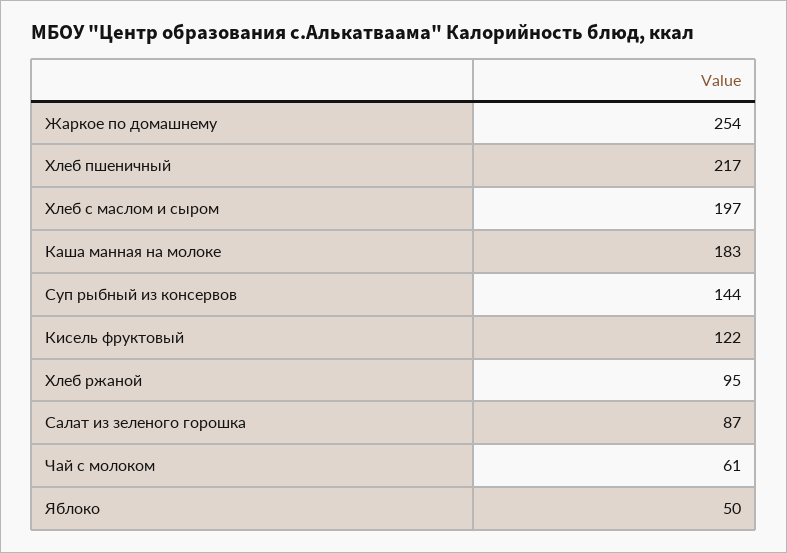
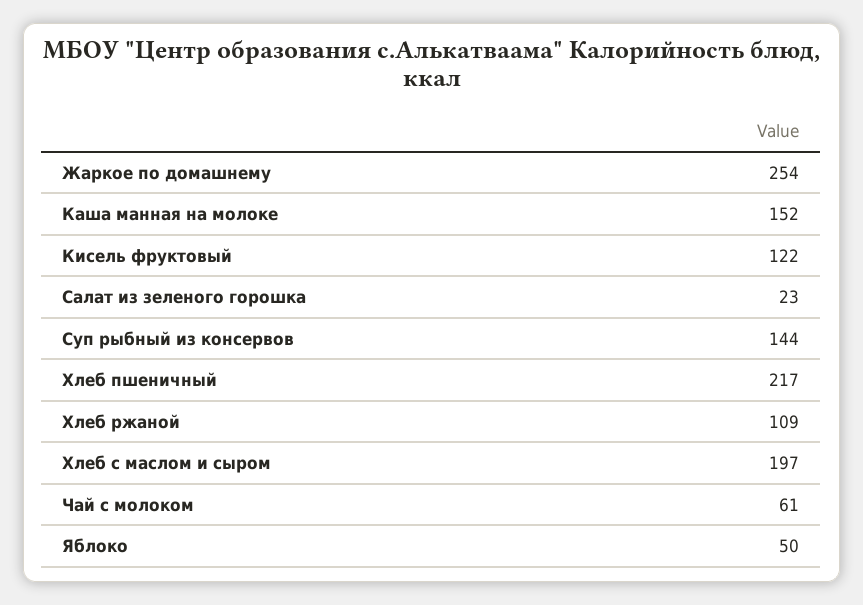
  {
    "Жаркое по домашнему": 254,
    "Хлеб пшеничный": 217,
    "Хлеб с маслом и сыром": 197,
-   "Каша манная на молоке": 183,
+   "Каша манная на молоке": 152,
    "Суп рыбный из консервов": 144,
    "Кисель фруктовый": 122,
-   "Хлеб ржаной": 95,
+   "Хлеб ржаной": 109,
-   "Салат из зеленого горошка": 87,
+   "Салат из зеленого горошка": 23,
    "Чай с молоком": 61,
    "Яблоко": 50
  }

